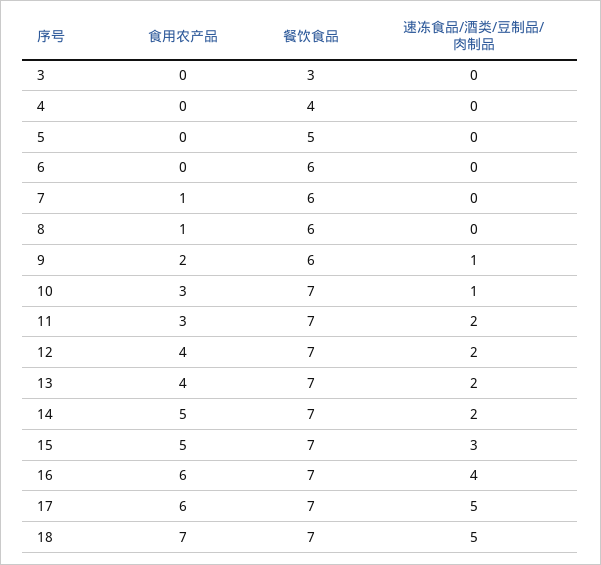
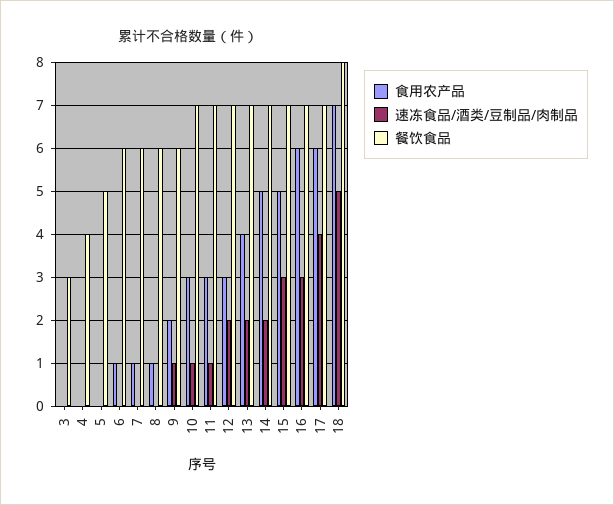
  {
    "食用农产品": {
      "3": 0,
      "4": 0,
      "5": 0,
-     "6": 0,
+     "6": 1,
      "7": 1,
      "8": 1,
      "9": 2,
      "10": 3,
      "11": 3,
-     "12": 4,
+     "12": 3,
      "13": 4,
      "14": 5,
      "15": 5,
      "16": 6,
      "17": 6,
      "18": 7
    },
    "餐饮食品": {
      "3": 3,
      "4": 4,
      "5": 5,
      "6": 6,
      "7": 6,
      "8": 6,
      "9": 6,
      "10": 7,
      "11": 7,
      "12": 7,
      "13": 7,
      "14": 7,
      "15": 7,
      "16": 7,
      "17": 7,
-     "18": 7
+     "18": 8
    },
    "速冻食品/酒类/豆制品/肉制品": {
      "3": 0,
      "4": 0,
      "5": 0,
      "6": 0,
      "7": 0,
      "8": 0,
      "9": 1,
      "10": 1,
-     "11": 2,
+     "11": 1,
      "12": 2,
      "13": 2,
      "14": 2,
      "15": 3,
-     "16": 4,
+     "16": 3,
-     "17": 5,
+     "17": 4,
      "18": 5
    }
  }

